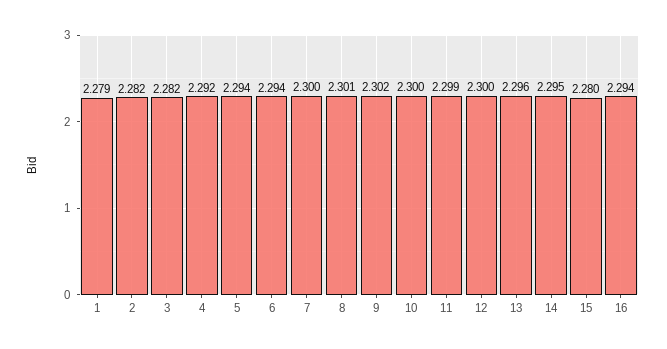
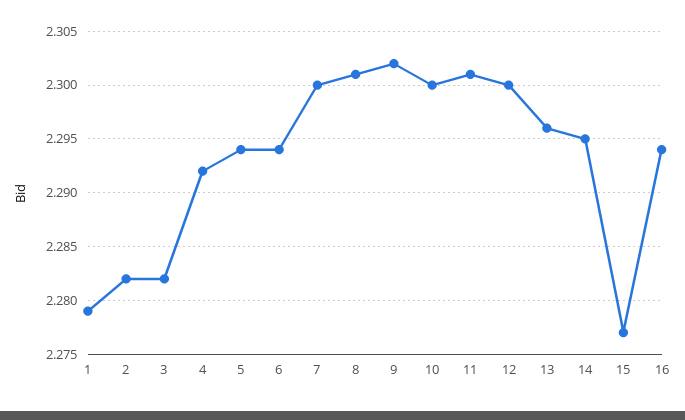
  {
    "1": 2.279,
    "2": 2.282,
    "3": 2.282,
    "4": 2.292,
    "5": 2.294,
    "6": 2.294,
    "7": 2.3,
    "8": 2.301,
    "9": 2.302,
    "10": 2.3,
-   "11": 2.299,
+   "11": 2.301,
    "12": 2.3,
    "13": 2.296,
    "14": 2.295,
-   "15": 2.28,
+   "15": 2.277,
    "16": 2.294
  }

